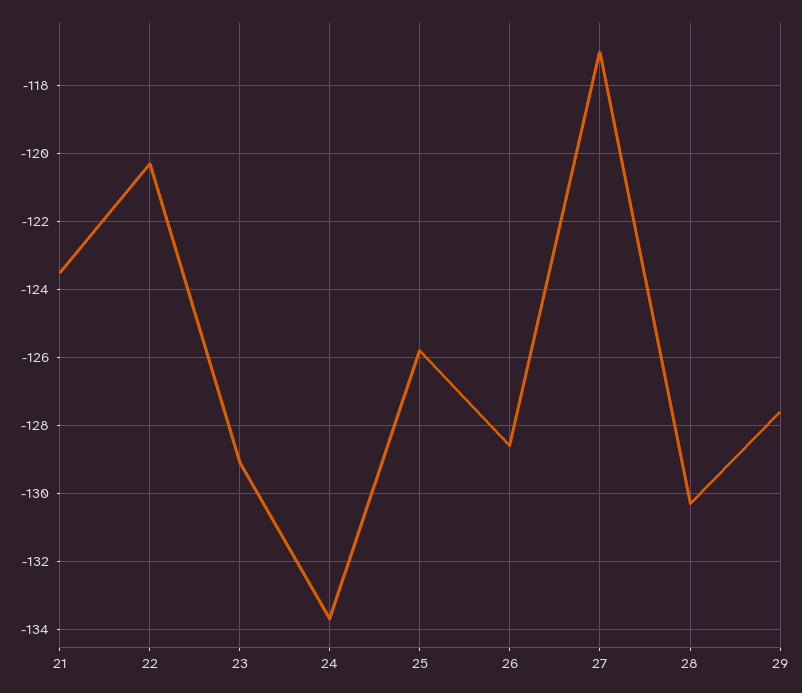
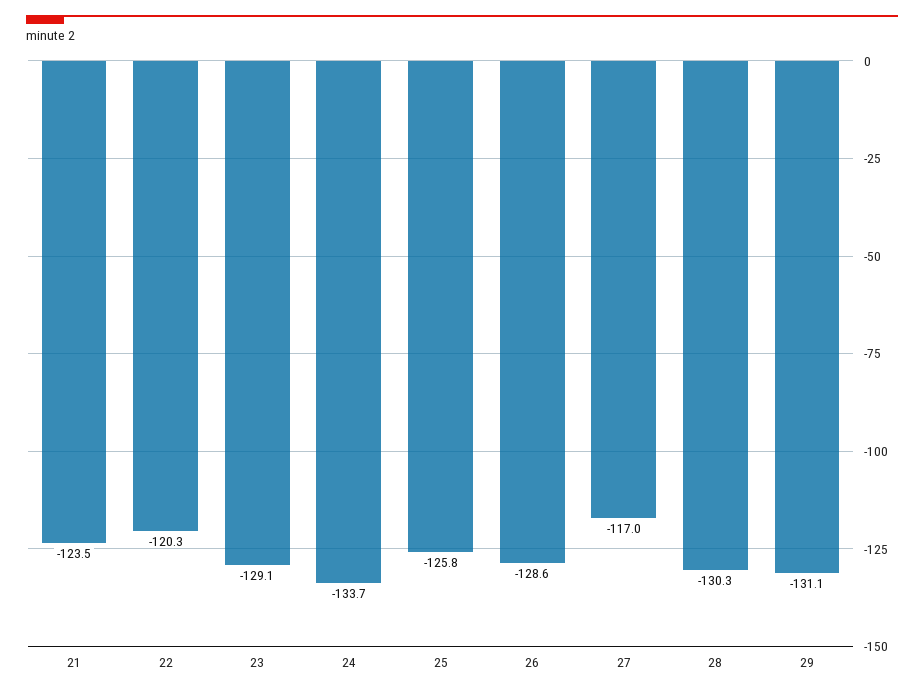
  {
    "21": -123.5,
    "22": -120.3,
    "23": -129.1,
    "24": -133.7,
    "25": -125.8,
    "26": -128.6,
    "27": -117,
    "28": -130.3,
-   "29": -127.5
+   "29": -131.1
  }

